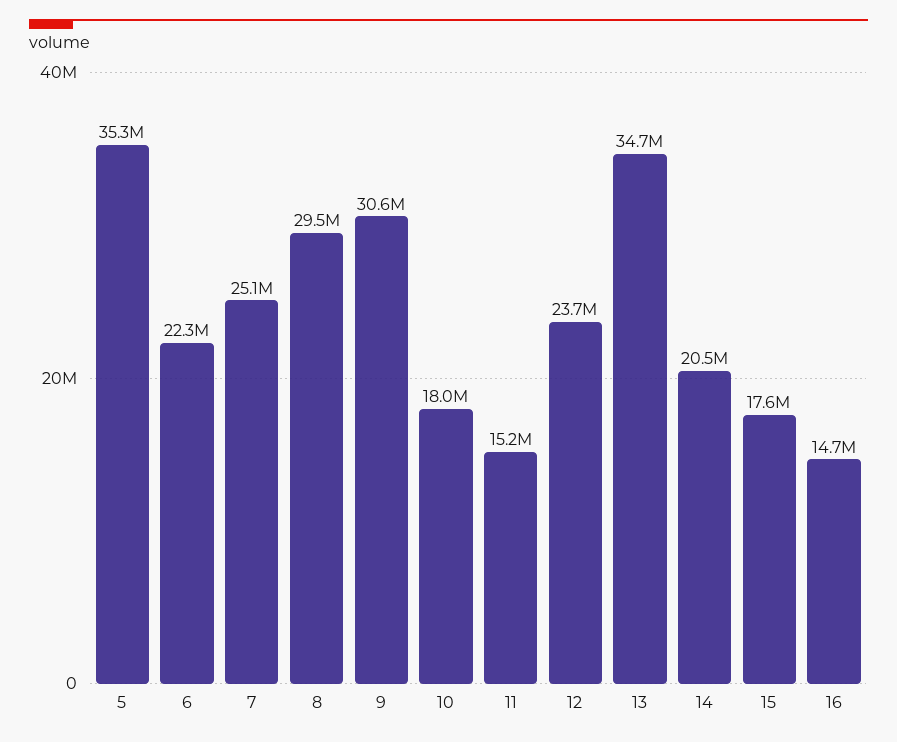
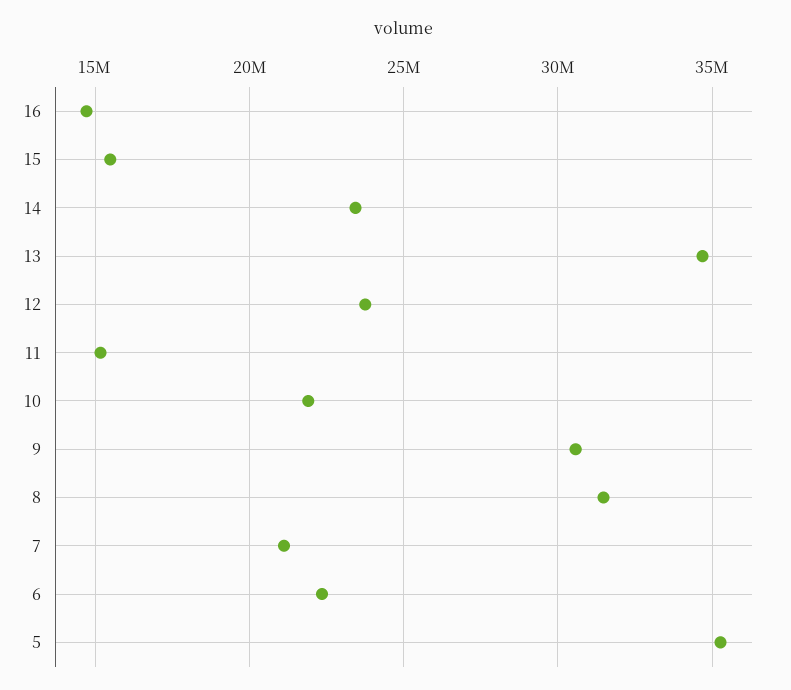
  {
    "5": 35300000,
    "6": 22300000,
-   "7": 25100000,
+   "7": 21000000,
-   "8": 29500000,
+   "8": 31500000,
    "9": 30600000,
-   "10": 18000000,
+   "10": 22000000,
    "11": 15200000,
    "12": 23700000,
    "13": 34700000,
-   "14": 20500000,
+   "14": 23500000,
-   "15": 17600000,
+   "15": 15500000,
    "16": 14700000
  }

